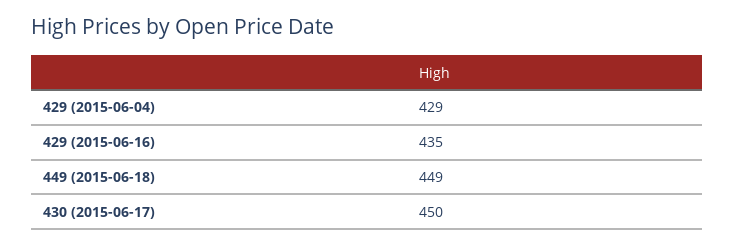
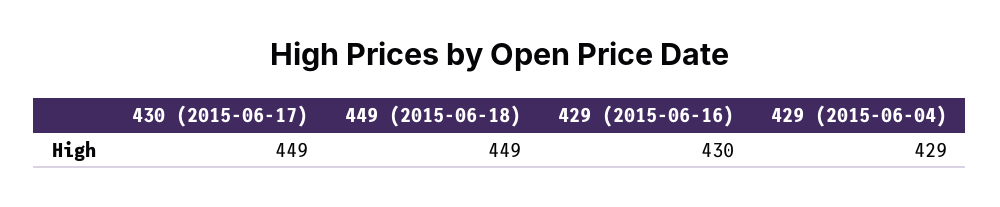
  {
    "429 (2015-06-04)": 429,
-   "429 (2015-06-16)": 435,
+   "429 (2015-06-16)": 430,
    "449 (2015-06-18)": 449,
-   "430 (2015-06-17)": 450
+   "430 (2015-06-17)": 449
  }

